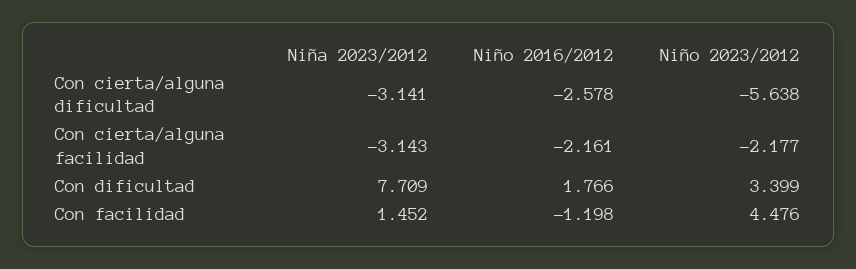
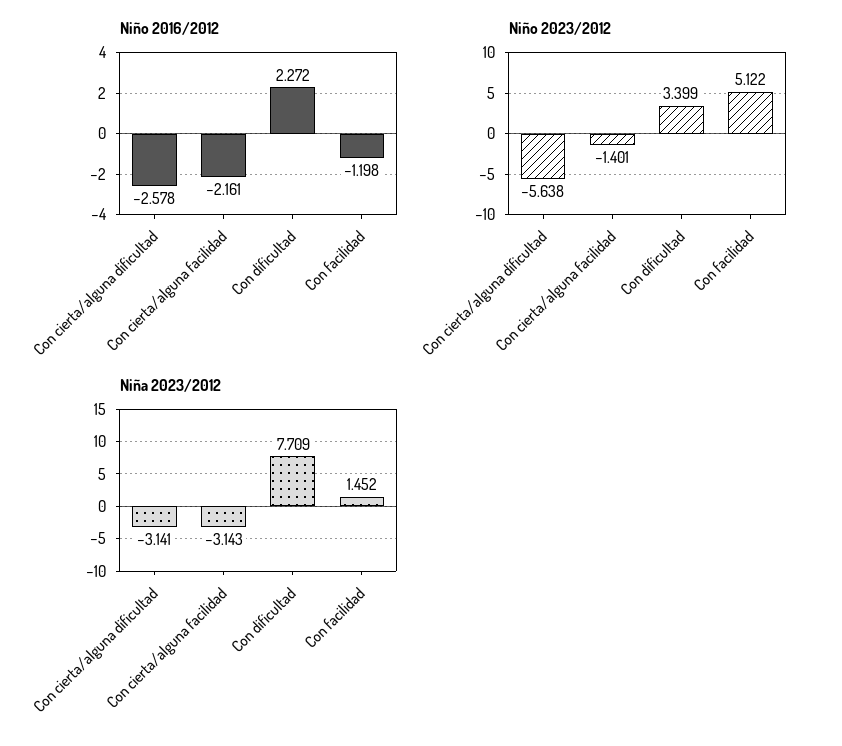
  {
    "Niña 2023/2012": {
      "Con cierta/alguna dificultad": -3.141,
      "Con cierta/alguna facilidad": -3.143,
      "Con dificultad": 7.709,
      "Con facilidad": 1.452
    },
    "Niño 2016/2012": {
      "Con cierta/alguna dificultad": -2.578,
      "Con cierta/alguna facilidad": -2.161,
-     "Con dificultad": 1.766,
+     "Con dificultad": 2.272,
      "Con facilidad": -1.198
    },
    "Niño 2023/2012": {
      "Con cierta/alguna dificultad": -5.638,
-     "Con cierta/alguna facilidad": -2.177,
+     "Con cierta/alguna facilidad": -1.401,
      "Con dificultad": 3.399,
-     "Con facilidad": 4.476
+     "Con facilidad": 5.122
    }
  }

